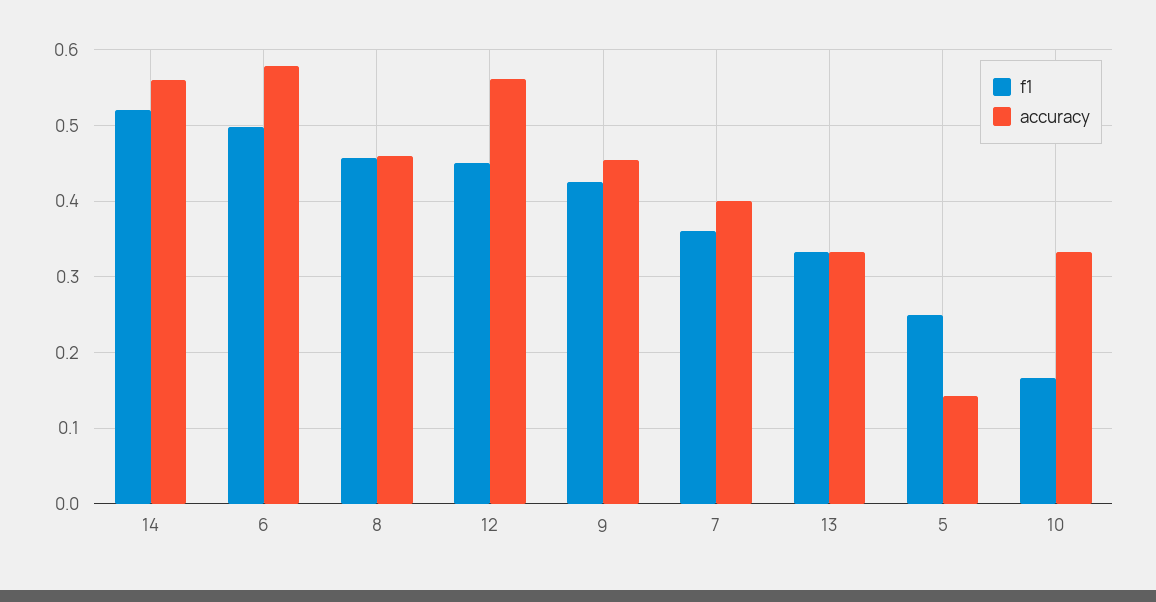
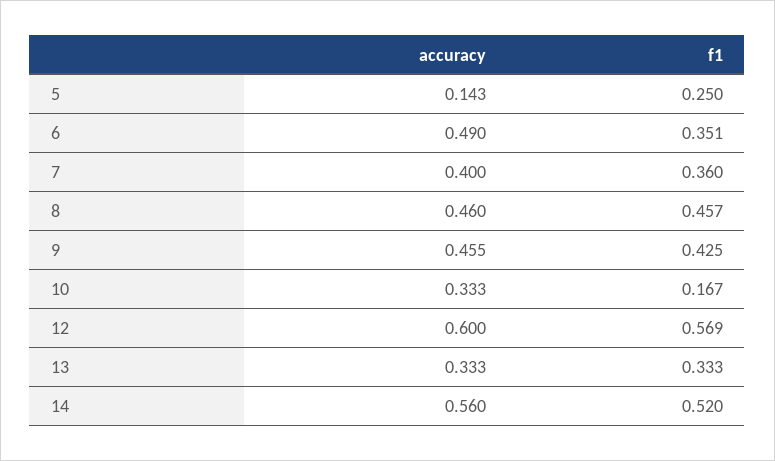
  {
    "f1": {
      "14": 0.52,
-     "6": 0.5,
+     "6": 0.351,
      "8": 0.457,
-     "12": 0.45,
+     "12": 0.569,
      "9": 0.425,
      "7": 0.36,
      "13": 0.333,
      "5": 0.25,
      "10": 0.167
    },
    "accuracy": {
      "14": 0.56,
-     "6": 0.58,
+     "6": 0.49,
      "8": 0.46,
-     "12": 0.56,
+     "12": 0.6,
      "9": 0.455,
      "7": 0.4,
      "13": 0.333,
      "5": 0.143,
      "10": 0.333
    }
  }

